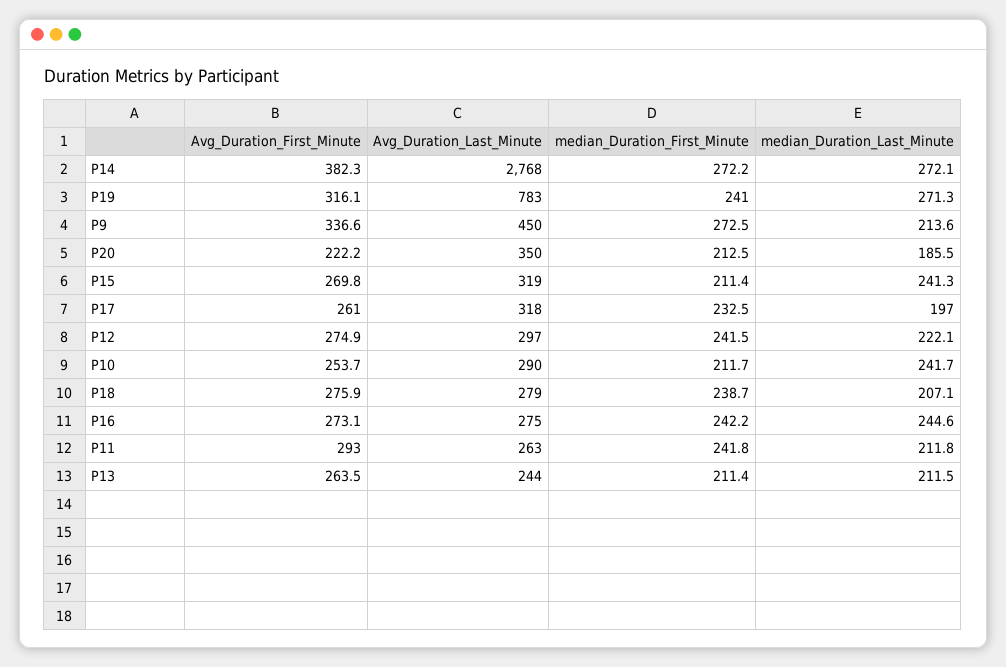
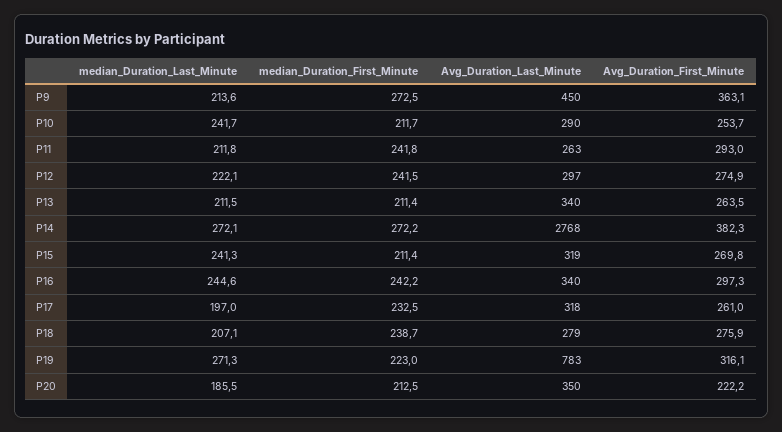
  {
    "Avg_Duration_First_Minute": {
      "P14": 382.3,
      "P19": 316.1,
-     "P9": 336.6,
+     "P9": 363.1,
      "P20": 222.2,
      "P15": 269.8,
      "P17": 261,
      "P12": 274.9,
      "P10": 253.7,
      "P18": 275.9,
-     "P16": 273.1,
+     "P16": 297.3,
      "P11": 293,
      "P13": 263.5
    },
    "Avg_Duration_Last_Minute": {
      "P14": 2768,
      "P19": 783,
      "P9": 450,
      "P20": 350,
      "P15": 319,
      "P17": 318,
      "P12": 297,
      "P10": 290,
      "P18": 279,
-     "P16": 275,
+     "P16": 340,
      "P11": 263,
-     "P13": 244
+     "P13": 340
    },
    "median_Duration_First_Minute": {
      "P14": 272.2,
-     "P19": 241,
+     "P19": 223,
      "P9": 272.5,
      "P20": 212.5,
      "P15": 211.4,
      "P17": 232.5,
      "P12": 241.5,
      "P10": 211.7,
      "P18": 238.7,
      "P16": 242.2,
      "P11": 241.8,
      "P13": 211.4
    },
    "median_Duration_Last_Minute": {
      "P14": 272.1,
      "P19": 271.3,
      "P9": 213.6,
      "P20": 185.5,
      "P15": 241.3,
      "P17": 197,
      "P12": 222.1,
      "P10": 241.7,
      "P18": 207.1,
      "P16": 244.6,
      "P11": 211.8,
      "P13": 211.5
    }
  }

